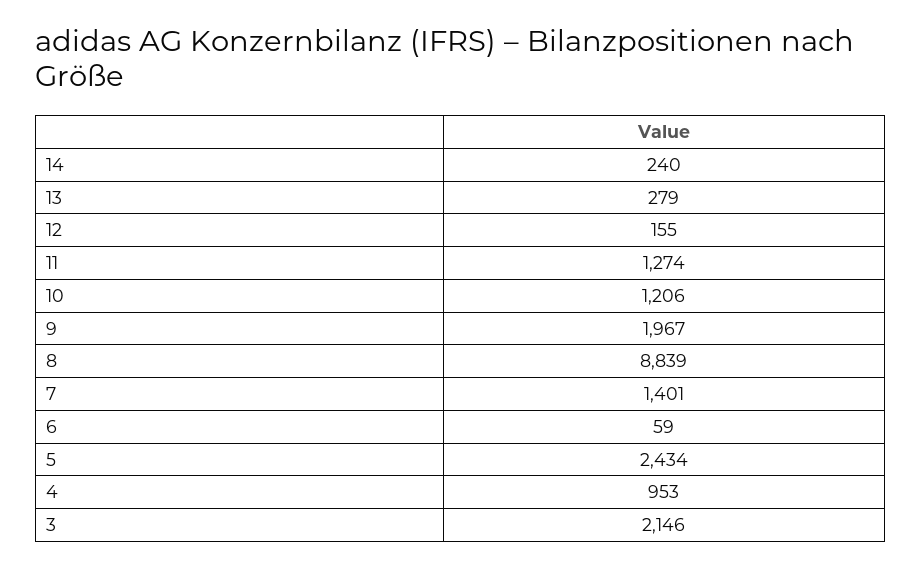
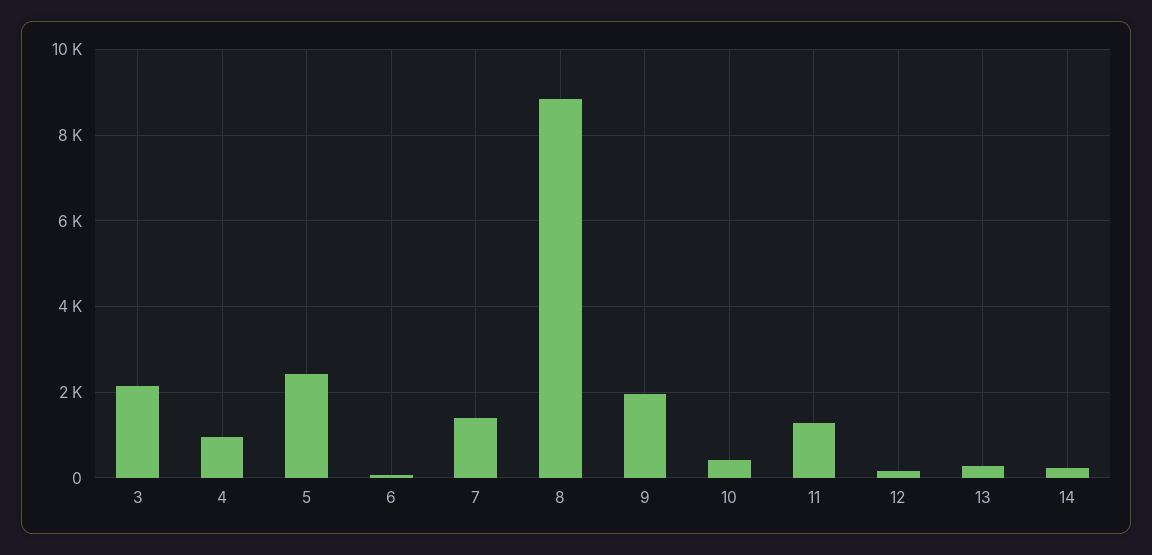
  {
    "14": 240,
    "13": 279,
    "12": 155,
    "11": 1274,
-   "10": 1206,
+   "10": 400,
    "9": 1967,
    "8": 8839,
    "7": 1401,
    "6": 59,
    "5": 2434,
    "4": 953,
    "3": 2146
  }

